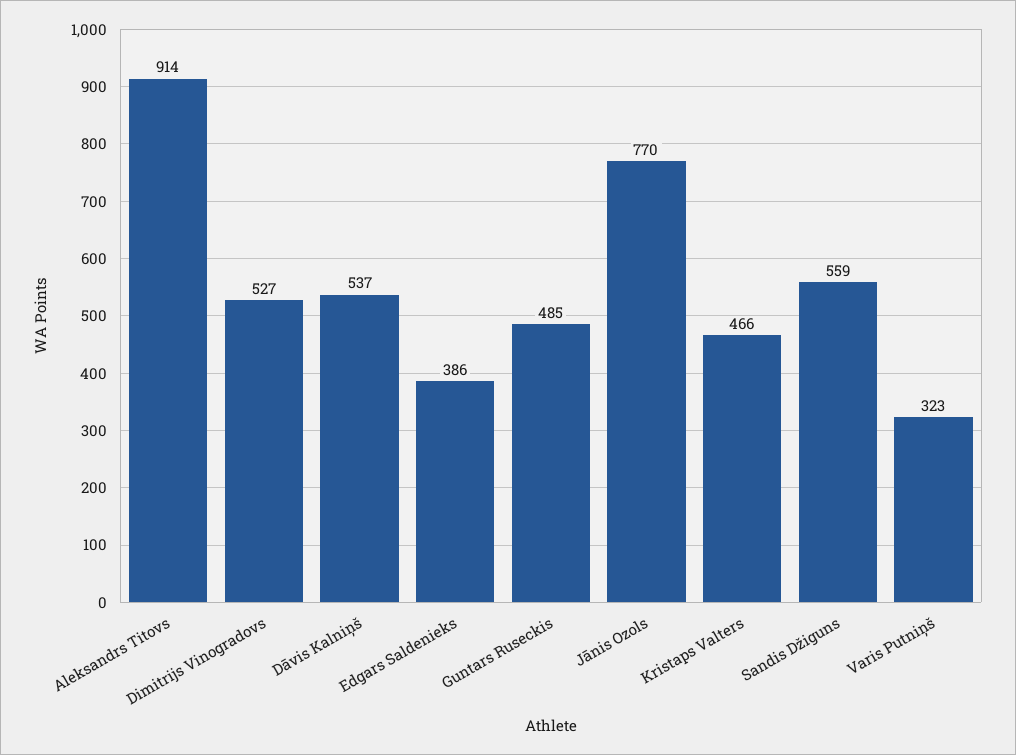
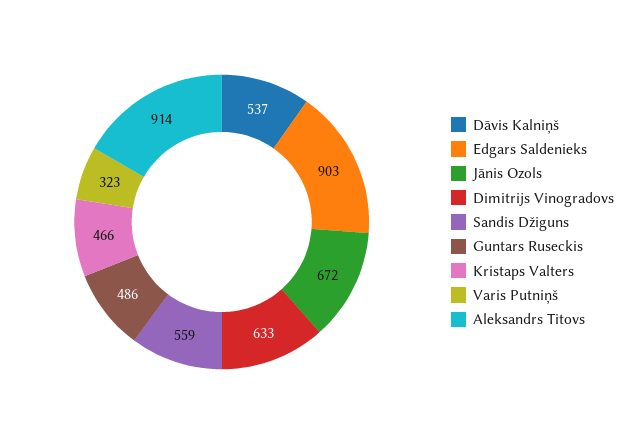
  {
    "Aleksandrs Titovs": 914,
-   "Dimitrijs Vinogradovs": 527,
+   "Dimitrijs Vinogradovs": 633,
    "Dāvis Kalniņš": 537,
-   "Edgars Saldenieks": 386,
+   "Edgars Saldenieks": 903,
-   "Guntars Ruseckis": 485,
+   "Guntars Ruseckis": 486,
-   "Jānis Ozols": 770,
+   "Jānis Ozols": 672,
    "Kristaps Valters": 466,
    "Sandis Džiguns": 559,
    "Varis Putniņš": 323
  }

